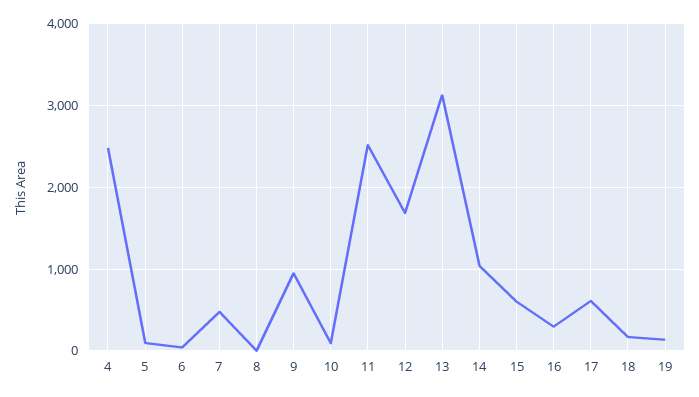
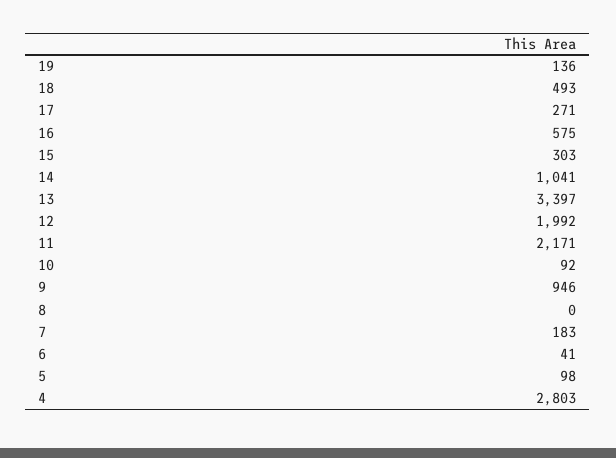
  {
-   "4": 2500,
+   "4": 2803,
    "5": 98,
    "6": 41,
-   "7": 500,
+   "7": 183,
    "8": 0,
    "9": 946,
    "10": 92,
-   "11": 2500,
+   "11": 2171,
-   "12": 1700,
+   "12": 1992,
-   "13": 3100,
+   "13": 3397,
    "14": 1041,
-   "15": 600,
+   "15": 303,
-   "16": 300,
+   "16": 575,
-   "17": 600,
+   "17": 271,
-   "18": 200,
+   "18": 493,
    "19": 136
  }

